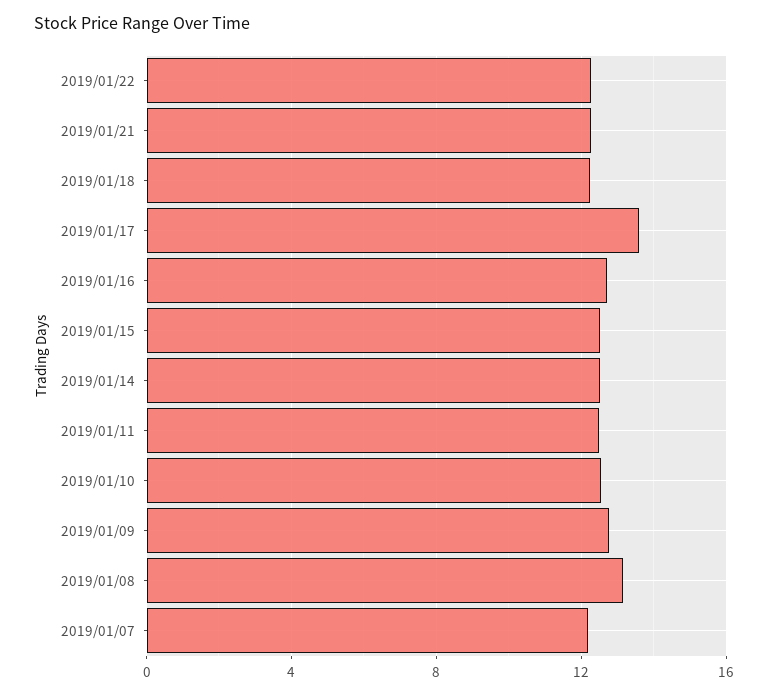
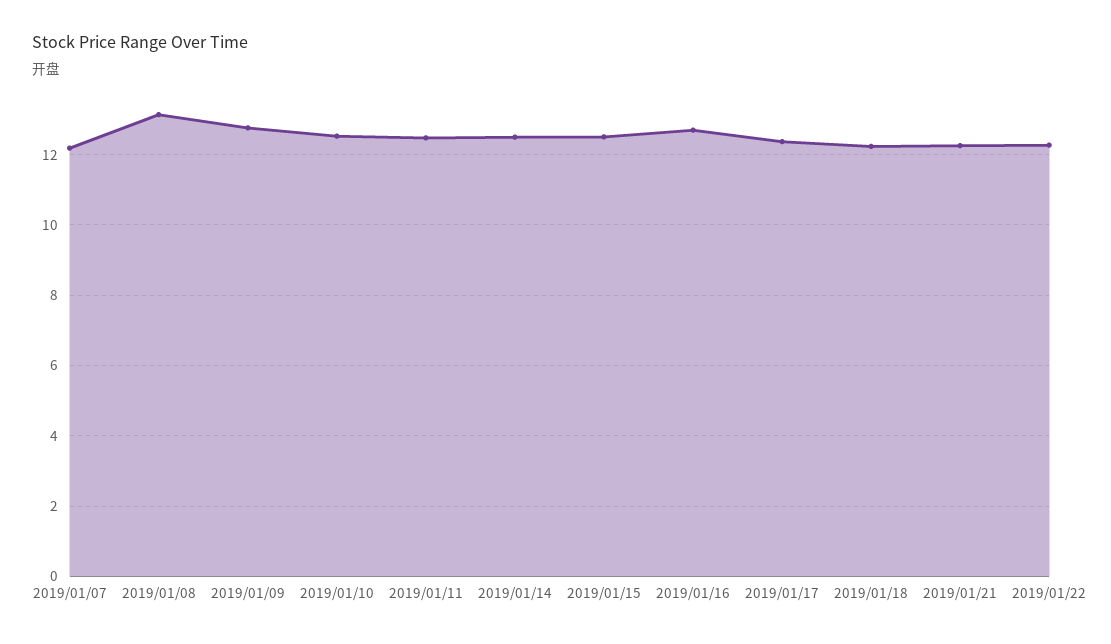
  {
    "2019/01/22": 12.2,
    "2019/01/21": 12.2,
    "2019/01/18": 12.2,
-   "2019/01/17": 13.5,
+   "2019/01/17": 12.4,
    "2019/01/16": 12.8,
    "2019/01/15": 12.6,
    "2019/01/14": 12.6,
    "2019/01/11": 12.4,
    "2019/01/10": 12.6,
    "2019/01/09": 12.8,
    "2019/01/08": 13.2,
    "2019/01/07": 12.2
  }

